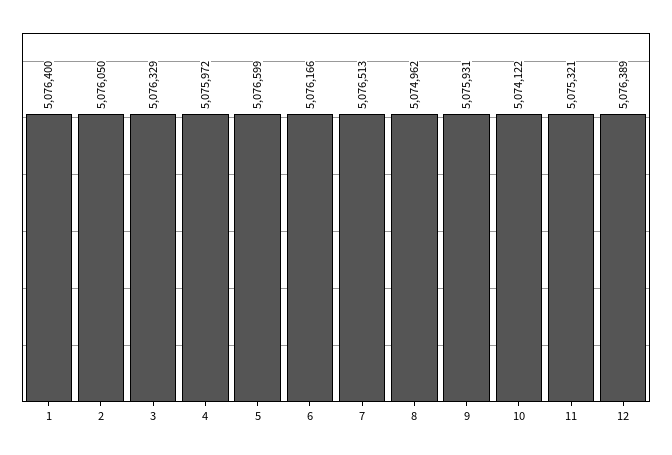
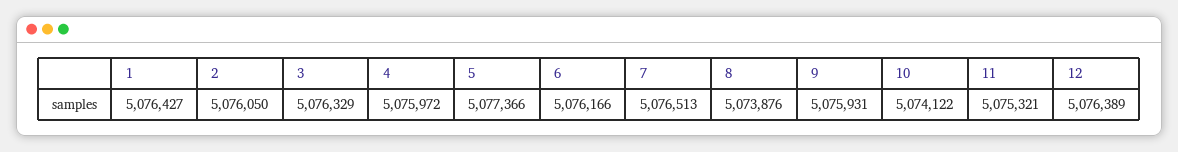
  {
-   "1": 5076400,
+   "1": 5076427,
    "2": 5076050,
    "3": 5076329,
    "4": 5075972,
-   "5": 5076599,
+   "5": 5077366,
    "6": 5076166,
    "7": 5076513,
-   "8": 5074962,
+   "8": 5073876,
    "9": 5075931,
    "10": 5074122,
    "11": 5075321,
    "12": 5076389
  }

